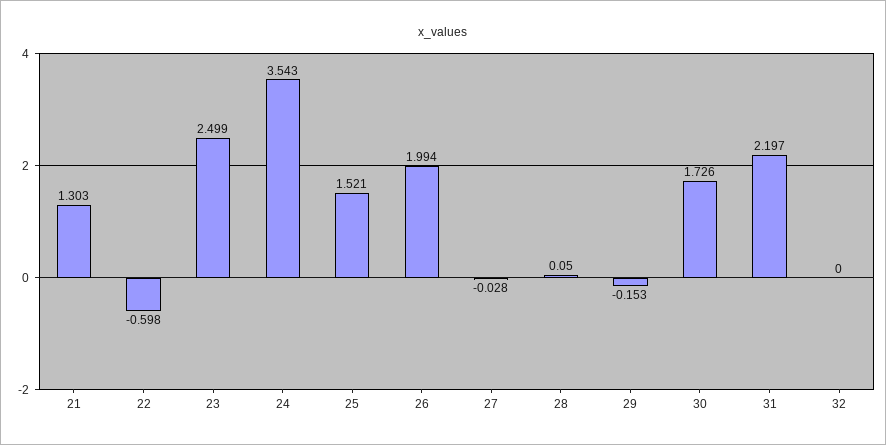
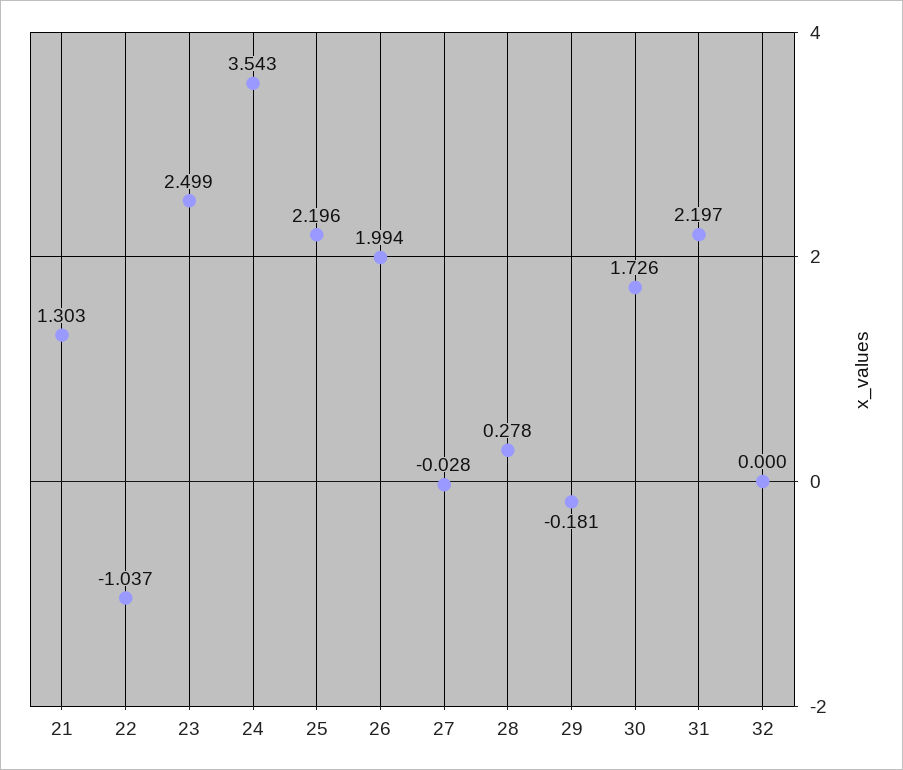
  {
    "21": 1.303,
-   "22": -0.598,
+   "22": -1.037,
    "23": 2.499,
    "24": 3.543,
-   "25": 1.521,
+   "25": 2.196,
    "26": 1.994,
    "27": -0.028,
-   "28": 0.05,
+   "28": 0.278,
-   "29": -0.153,
+   "29": -0.181,
    "30": 1.726,
    "31": 2.197,
    "32": 0
  }

